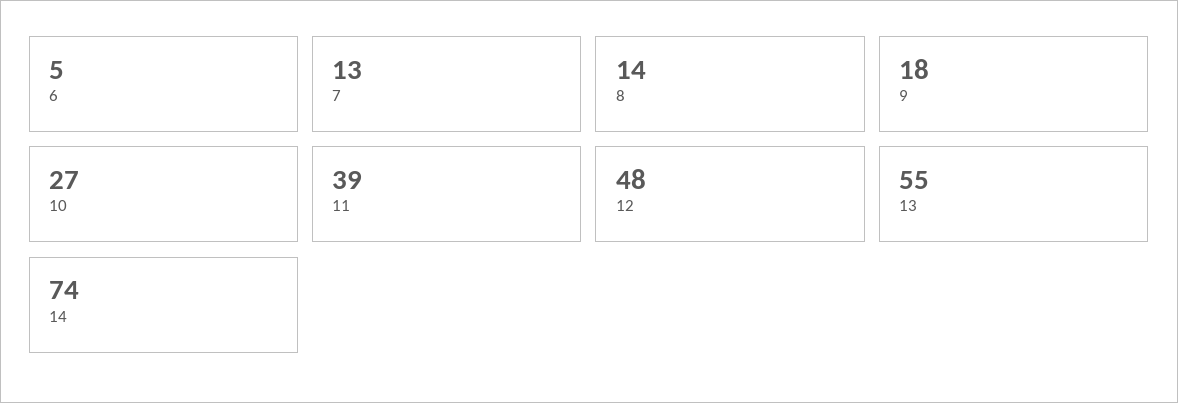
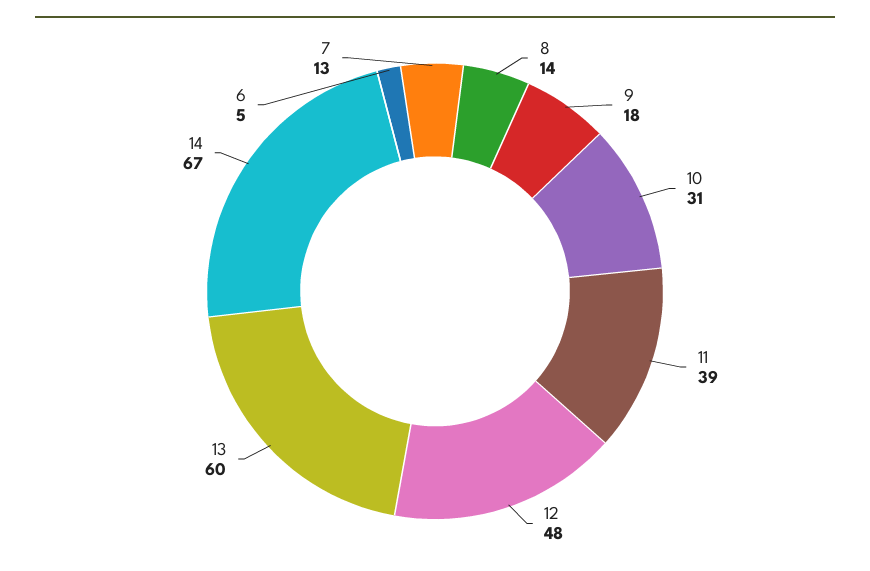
  {
    "6": 5,
    "7": 13,
    "8": 14,
    "9": 18,
-   "10": 27,
+   "10": 31,
    "11": 39,
    "12": 48,
-   "13": 55,
+   "13": 60,
-   "14": 74
+   "14": 67
  }

